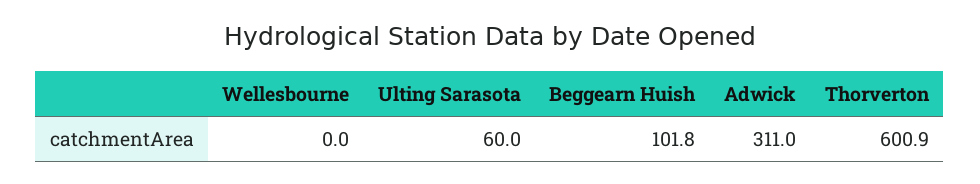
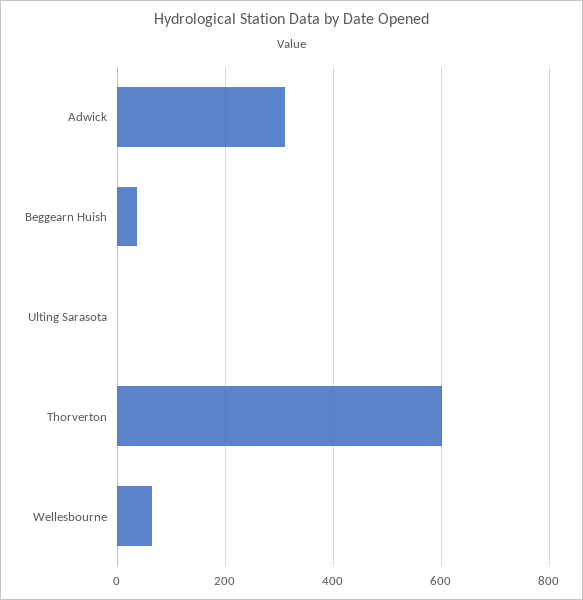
  {
-   "Wellesbourne": 0,
+   "Wellesbourne": 60,
-   "Ulting Sarasota": 60,
+   "Ulting Sarasota": 0,
-   "Beggearn Huish": 101.8,
+   "Beggearn Huish": 40,
    "Adwick": 311,
    "Thorverton": 600.9
  }

